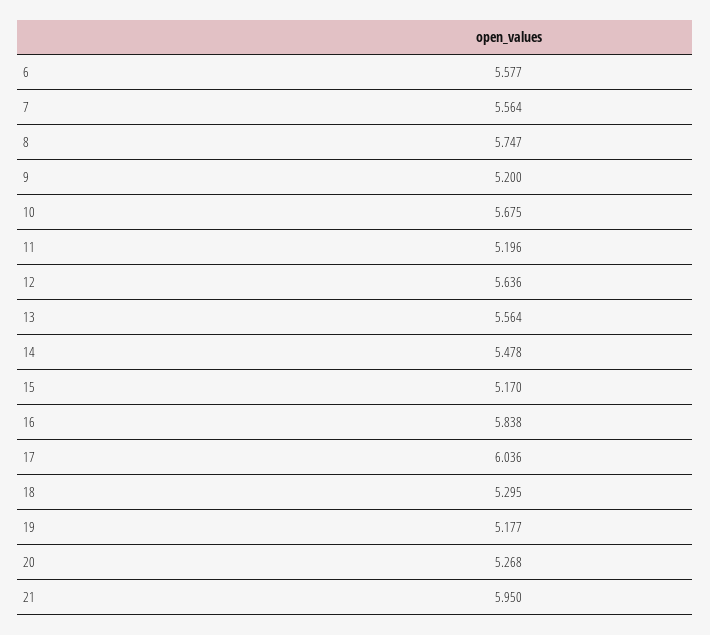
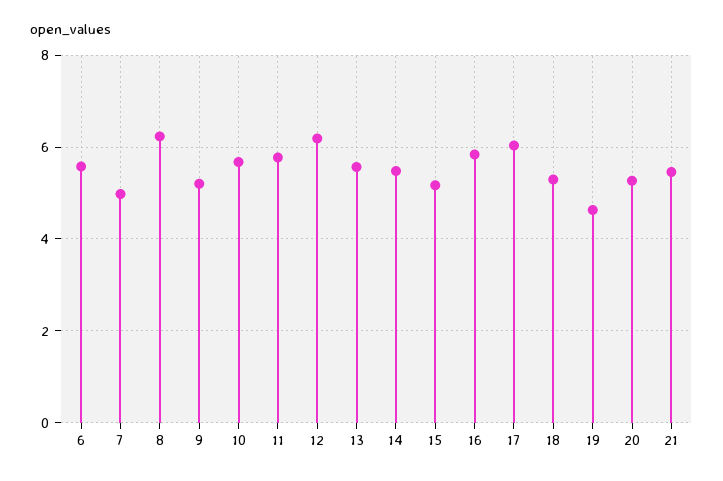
  {
    "6": 5.577,
-   "7": 5.564,
+   "7": 5,
-   "8": 5.747,
+   "8": 6.2,
    "9": 5.2,
    "10": 5.675,
-   "11": 5.196,
+   "11": 5.8,
-   "12": 5.636,
+   "12": 6.2,
    "13": 5.564,
    "14": 5.478,
    "15": 5.17,
    "16": 5.838,
    "17": 6.036,
    "18": 5.295,
-   "19": 5.177,
+   "19": 4.6,
    "20": 5.268,
-   "21": 5.95
+   "21": 5.4
  }

